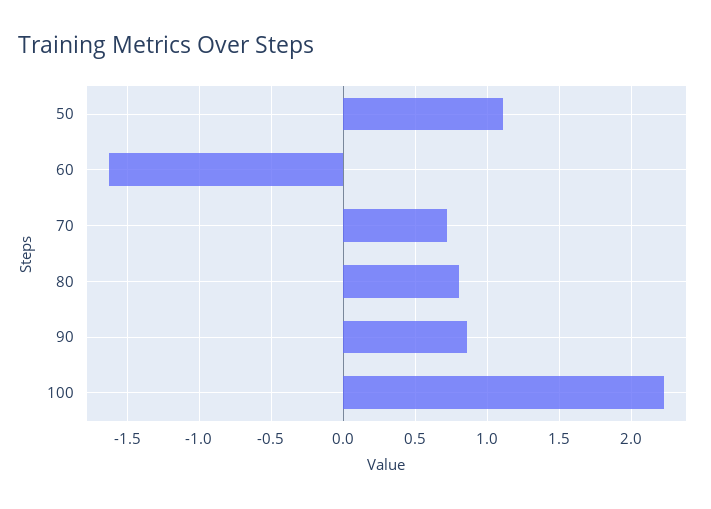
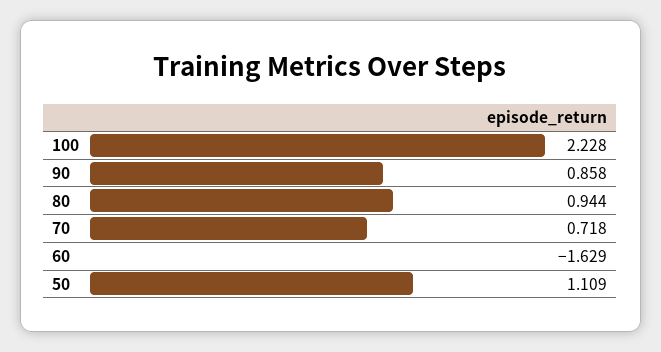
  {
    "50": 1.109,
    "60": -1.629,
    "70": 0.718,
-   "80": 0.8,
+   "80": 0.944,
    "90": 0.858,
    "100": 2.228
  }

